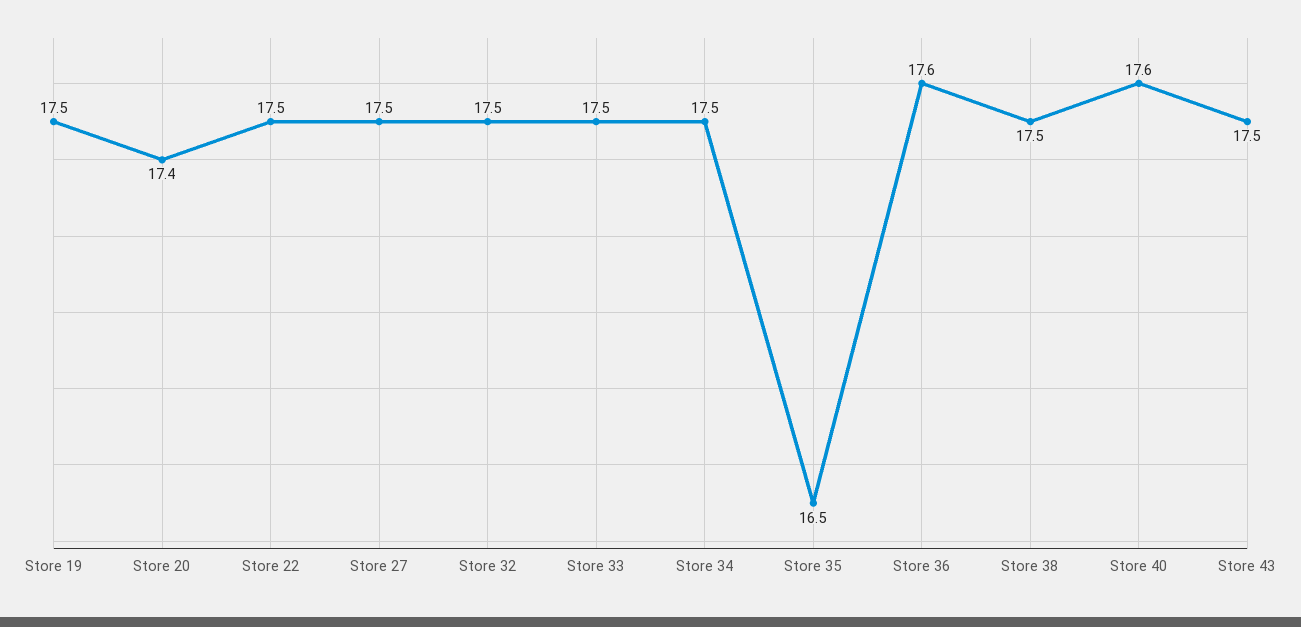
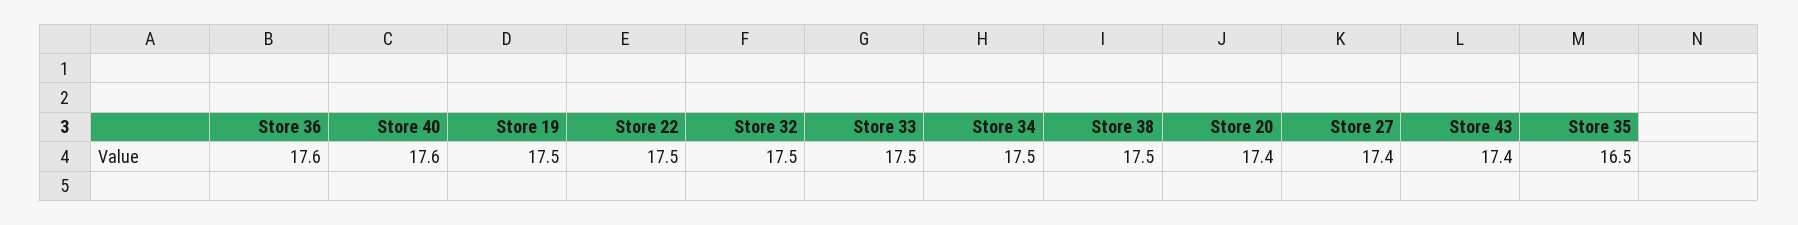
  {
    "Store 19": 17.5,
    "Store 20": 17.4,
    "Store 22": 17.5,
-   "Store 27": 17.5,
+   "Store 27": 17.4,
    "Store 32": 17.5,
    "Store 33": 17.5,
    "Store 34": 17.5,
    "Store 35": 16.5,
    "Store 36": 17.6,
    "Store 38": 17.5,
    "Store 40": 17.6,
-   "Store 43": 17.5
+   "Store 43": 17.4
  }

